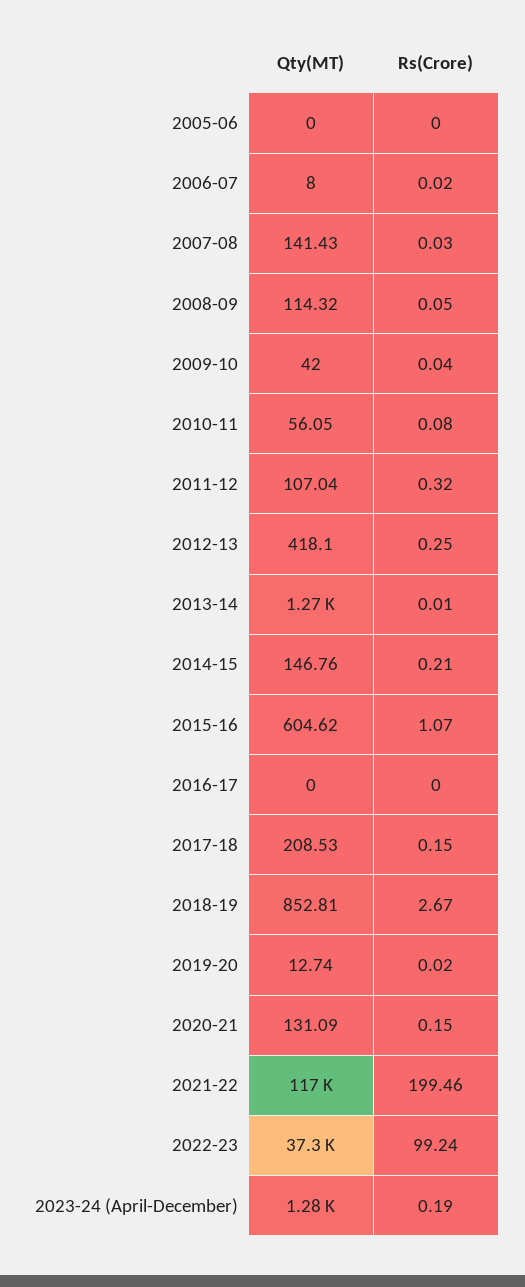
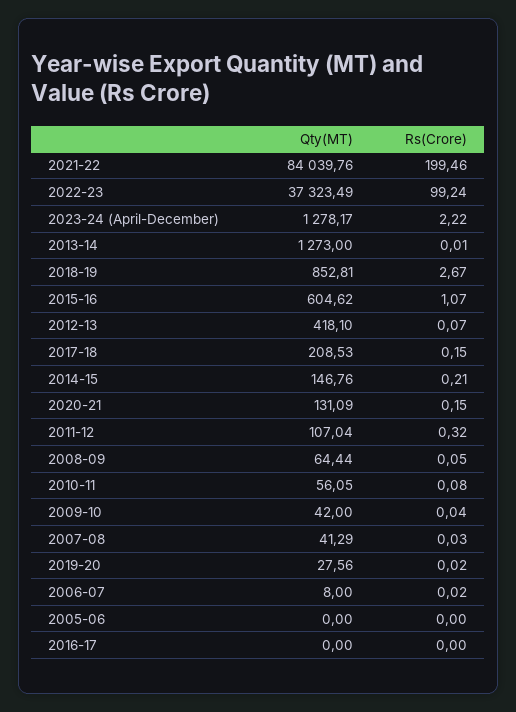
  {
    "Qty(MT)": {
      "2005-06": 0,
      "2006-07": 8,
-     "2007-08": 141.43,
+     "2007-08": 41.29,
-     "2008-09": 114.32,
+     "2008-09": 64.44,
      "2009-10": 42,
      "2010-11": 56.05,
      "2011-12": 107.04,
      "2012-13": 418.1,
      "2013-14": 1273,
      "2014-15": 146.76,
      "2015-16": 604.62,
      "2016-17": 0,
      "2017-18": 208.53,
      "2018-19": 852.81,
-     "2019-20": 12.74,
+     "2019-20": 27.56,
      "2020-21": 131.09,
-     "2021-22": 117000,
+     "2021-22": 84039.76,
      "2022-23": 37323.49,
      "2023-24 (April-December)": 1278.17
    },
    "Rs(Crore)": {
      "2005-06": 0,
      "2006-07": 0.02,
      "2007-08": 0.03,
      "2008-09": 0.05,
      "2009-10": 0.04,
      "2010-11": 0.08,
      "2011-12": 0.32,
-     "2012-13": 0.25,
+     "2012-13": 0.07,
      "2013-14": 0.01,
      "2014-15": 0.21,
      "2015-16": 1.07,
      "2016-17": 0,
      "2017-18": 0.15,
      "2018-19": 2.67,
      "2019-20": 0.02,
      "2020-21": 0.15,
      "2021-22": 199.46,
      "2022-23": 99.24,
-     "2023-24 (April-December)": 0.19
+     "2023-24 (April-December)": 2.22
    }
  }

